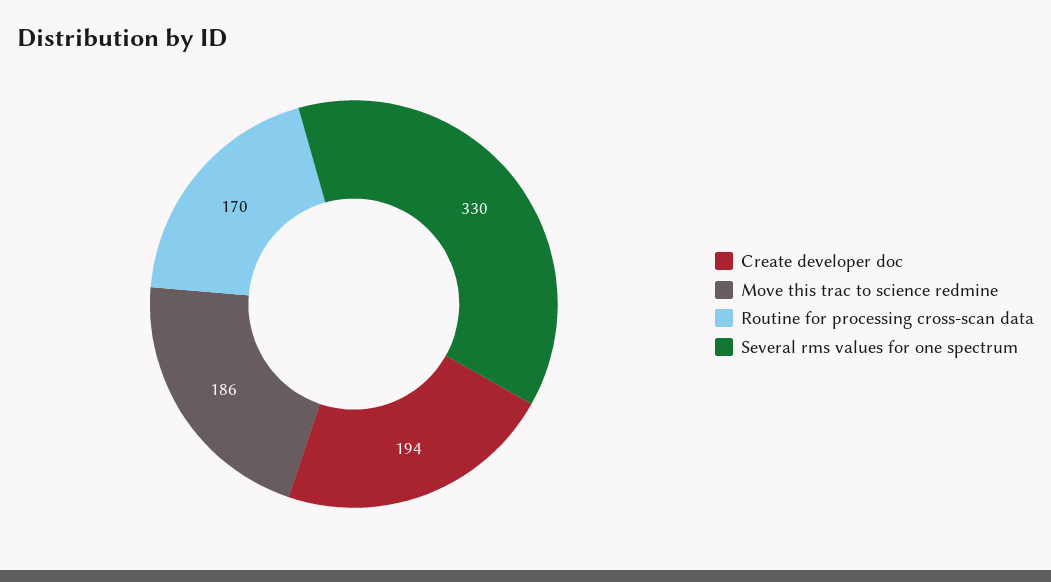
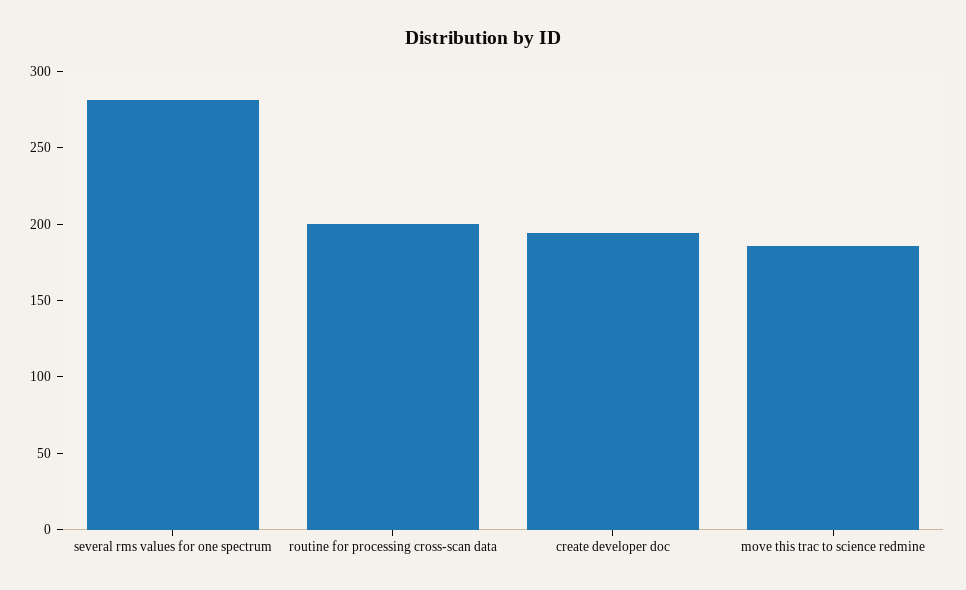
  {
    "Create developer doc": 194,
    "Move this trac to science redmine": 186,
-   "Routine for processing cross-scan data": 170,
+   "Routine for processing cross-scan data": 200,
-   "Several rms values for one spectrum": 330
+   "Several rms values for one spectrum": 280
  }

